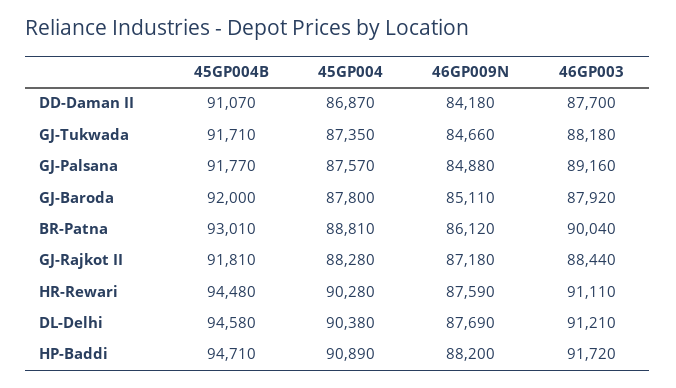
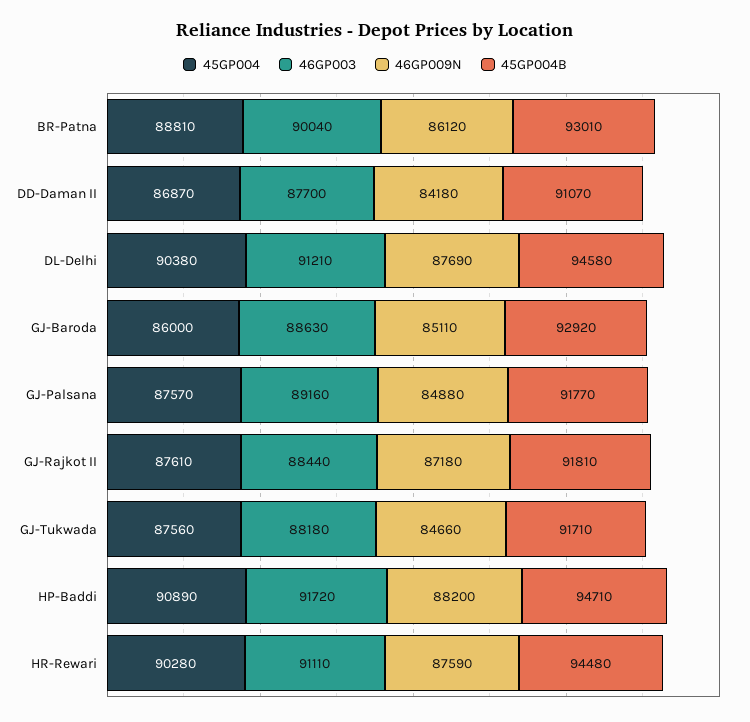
  {
    "45GP004B": {
      "DD-Daman II": 91070,
      "GJ-Tukwada": 91710,
      "GJ-Palsana": 91770,
-     "GJ-Baroda": 92000,
+     "GJ-Baroda": 92920,
      "BR-Patna": 93010,
      "GJ-Rajkot II": 91810,
      "HR-Rewari": 94480,
      "DL-Delhi": 94580,
      "HP-Baddi": 94710
    },
    "45GP004": {
      "DD-Daman II": 86870,
-     "GJ-Tukwada": 87350,
+     "GJ-Tukwada": 87560,
      "GJ-Palsana": 87570,
-     "GJ-Baroda": 87800,
+     "GJ-Baroda": 86000,
      "BR-Patna": 88810,
-     "GJ-Rajkot II": 88280,
+     "GJ-Rajkot II": 87610,
      "HR-Rewari": 90280,
      "DL-Delhi": 90380,
      "HP-Baddi": 90890
    },
    "46GP009N": {
      "DD-Daman II": 84180,
      "GJ-Tukwada": 84660,
      "GJ-Palsana": 84880,
      "GJ-Baroda": 85110,
      "BR-Patna": 86120,
      "GJ-Rajkot II": 87180,
      "HR-Rewari": 87590,
      "DL-Delhi": 87690,
      "HP-Baddi": 88200
    },
    "46GP003": {
      "DD-Daman II": 87700,
      "GJ-Tukwada": 88180,
      "GJ-Palsana": 89160,
-     "GJ-Baroda": 87920,
+     "GJ-Baroda": 88630,
      "BR-Patna": 90040,
      "GJ-Rajkot II": 88440,
      "HR-Rewari": 91110,
      "DL-Delhi": 91210,
      "HP-Baddi": 91720
    }
  }

